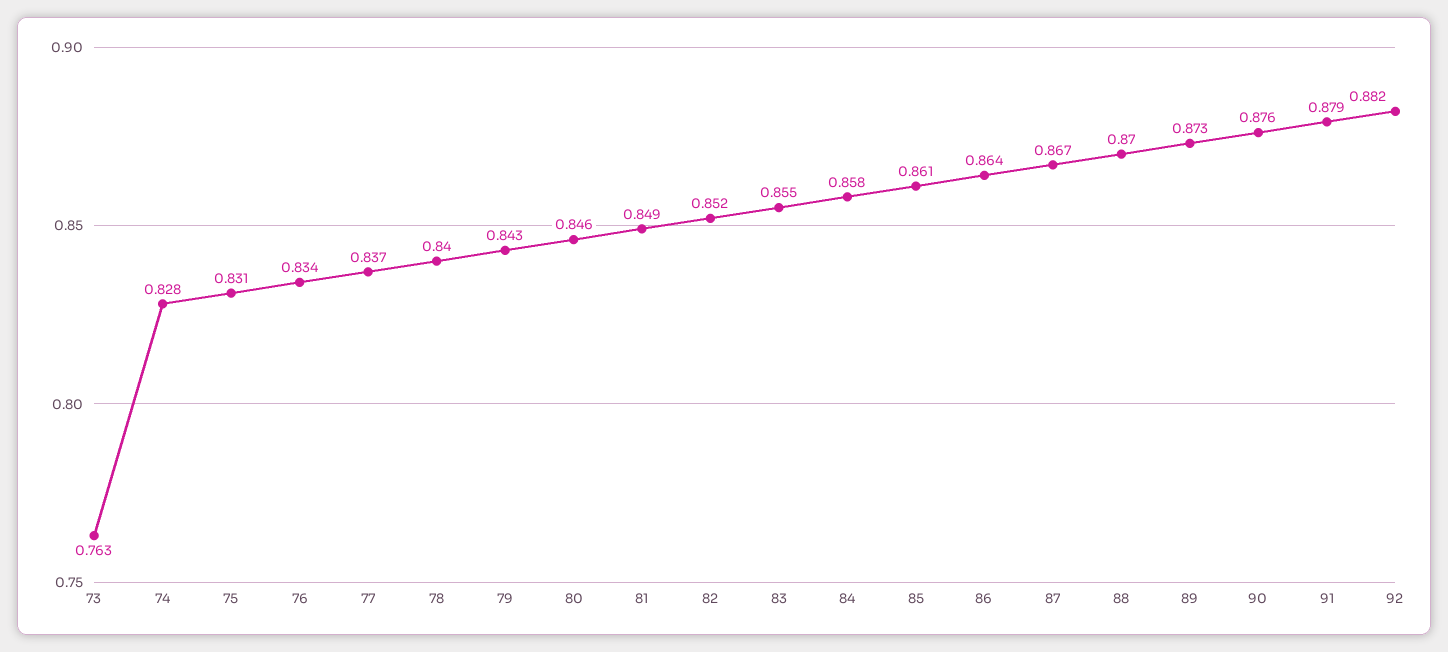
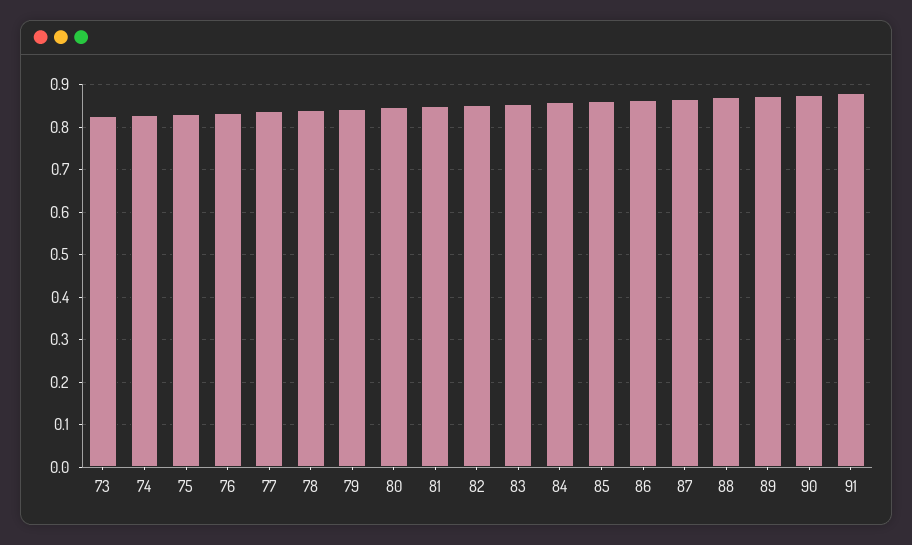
  {
-   "73": 0.763,
+   "73": 0.82,
    "74": 0.828,
    "75": 0.831,
    "76": 0.834,
    "77": 0.837,
    "78": 0.84,
    "79": 0.843,
    "80": 0.846,
    "81": 0.849,
    "82": 0.852,
    "83": 0.855,
    "84": 0.858,
    "85": 0.861,
    "86": 0.864,
    "87": 0.867,
    "88": 0.87,
    "89": 0.873,
    "90": 0.876,
-   "91": 0.879,
+   "91": 0.879
-   "92": 0.882
  }

